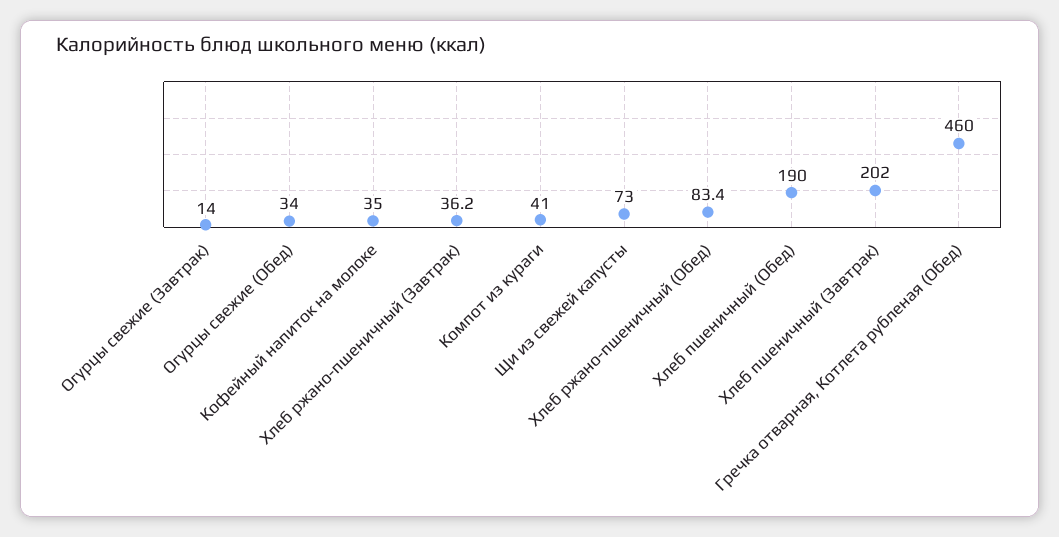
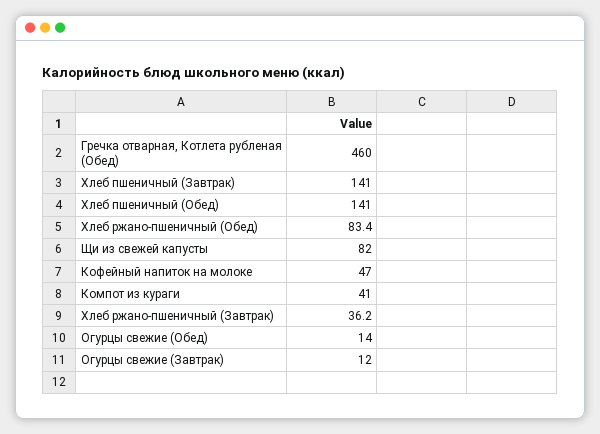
  {
-   "Огурцы свежие (Завтрак)": 14,
+   "Огурцы свежие (Завтрак)": 12,
-   "Огурцы свежие (Обед)": 34,
+   "Огурцы свежие (Обед)": 14,
-   "Кофейный напиток на молоке": 35,
+   "Кофейный напиток на молоке": 47,
    "Хлеб ржано-пшеничный (Завтрак)": 36.2,
    "Компот из кураги": 41,
-   "Щи из свежей капусты": 73,
+   "Щи из свежей капусты": 82,
    "Хлеб ржано-пшеничный (Обед)": 83.4,
-   "Хлеб пшеничный (Обед)": 190,
+   "Хлеб пшеничный (Обед)": 141,
-   "Хлеб пшеничный (Завтрак)": 202,
+   "Хлеб пшеничный (Завтрак)": 141,
    "Гречка отварная, Котлета рубленая (Обед)": 460
  }

